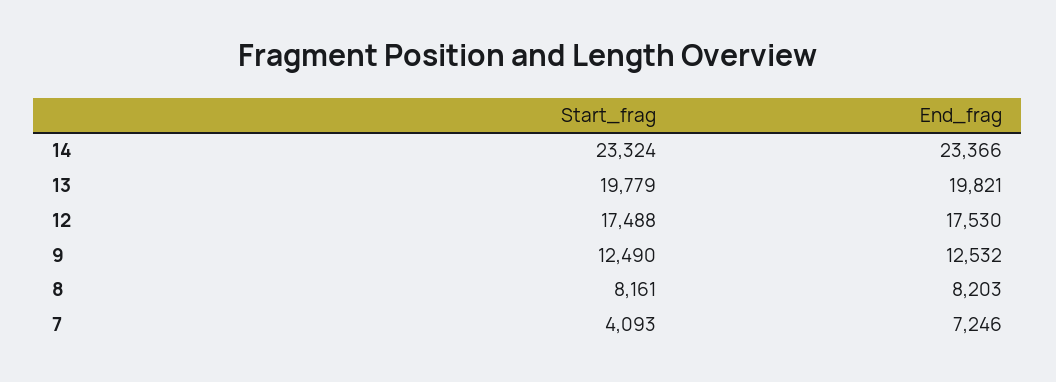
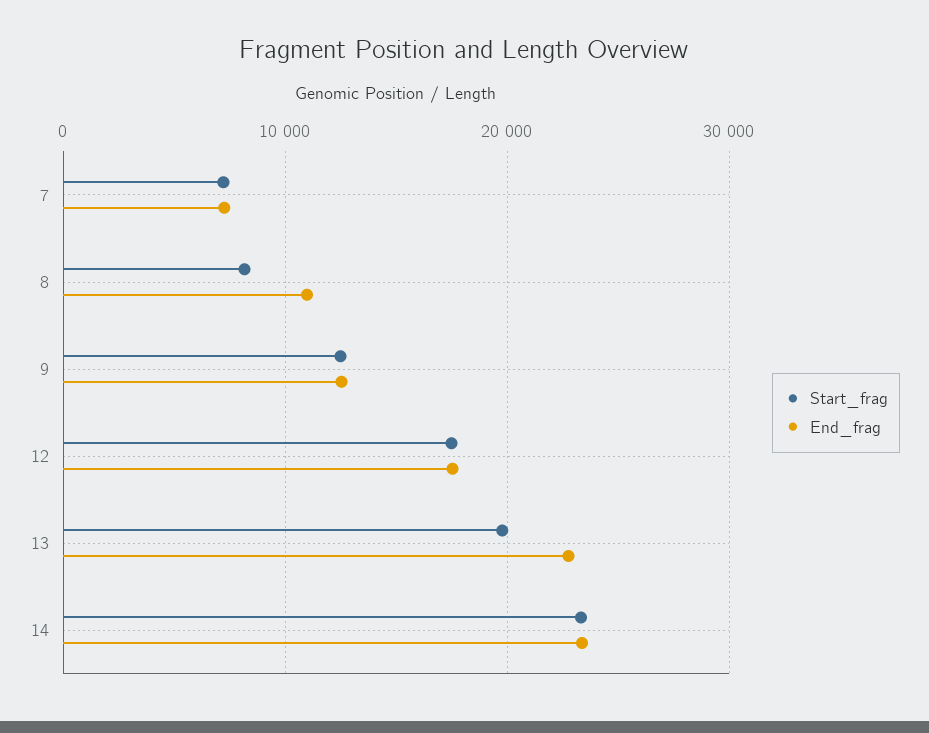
  {
    "Start_frag": {
      "14": 23324,
      "13": 19779,
      "12": 17488,
      "9": 12490,
      "8": 8161,
-     "7": 4093
+     "7": 7000
    },
    "End_frag": {
      "14": 23366,
-     "13": 19821,
+     "13": 23000,
      "12": 17530,
      "9": 12532,
-     "8": 8203,
+     "8": 11000,
      "7": 7246
    }
  }

